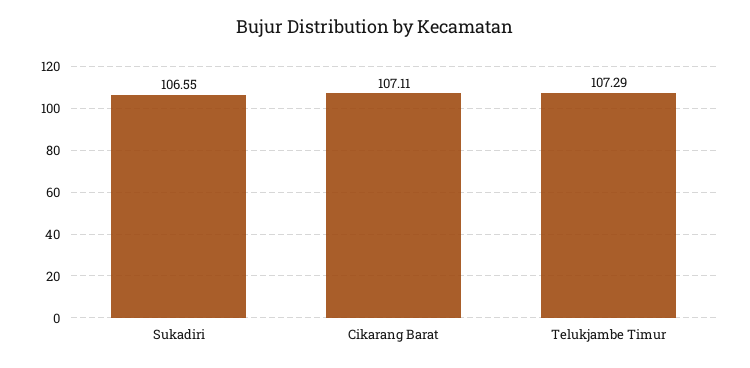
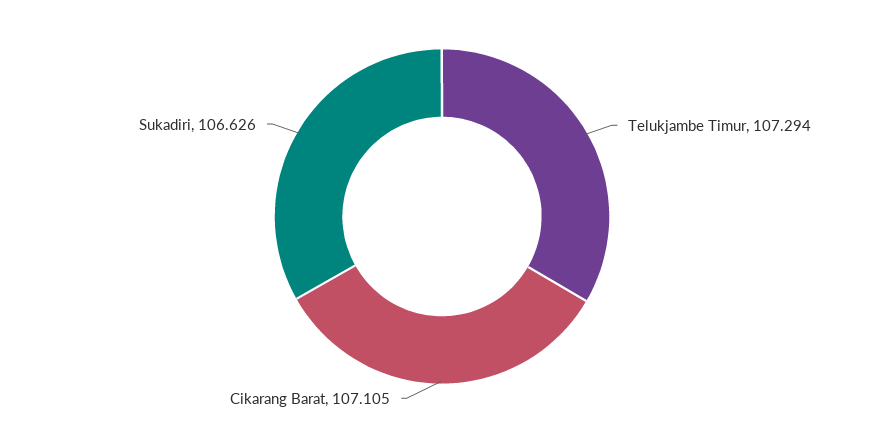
  {
-   "Sukadiri": 106.55,
+   "Sukadiri": 106.626,
    "Cikarang Barat": 107.105,
    "Telukjambe Timur": 107.294
  }

